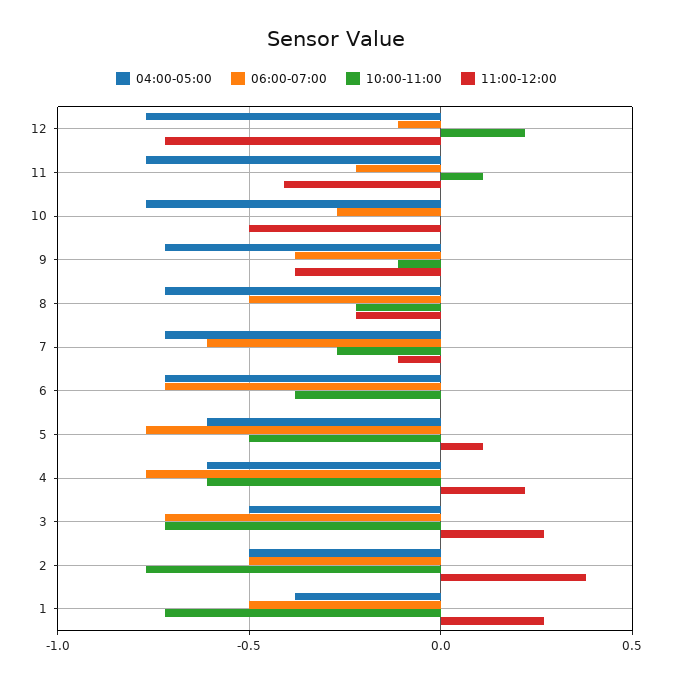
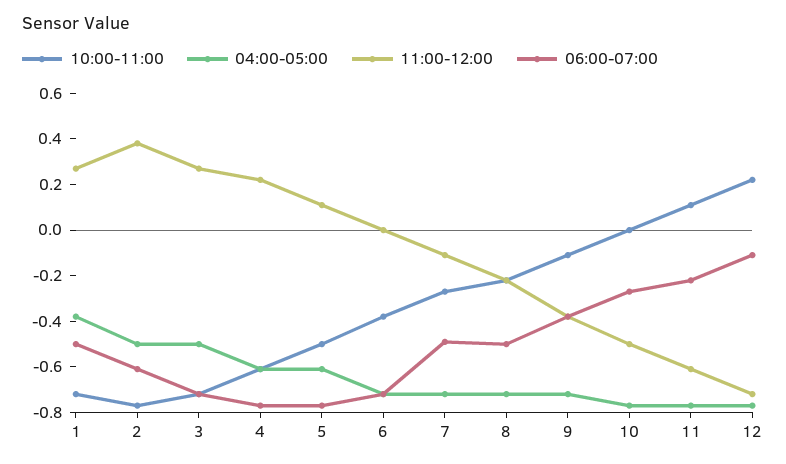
  {
    "04:00-05:00": {
      "12": -0.75,
      "11": -0.75,
      "10": -0.75,
      "9": -0.7,
      "8": -0.7,
      "7": -0.7,
      "6": -0.7,
      "5": -0.6,
      "4": -0.6,
      "3": -0.5,
      "2": -0.5,
      "1": -0.4
    },
    "06:00-07:00": {
      "12": -0.1,
      "11": -0.2,
      "10": -0.25,
      "9": -0.4,
      "8": -0.5,
-     "7": -0.6,
+     "7": -0.5,
      "6": -0.7,
      "5": -0.75,
      "4": -0.75,
      "3": -0.7,
-     "2": -0.5,
+     "2": -0.6,
      "1": -0.5
    },
    "10:00-11:00": {
      "12": 0.2,
      "11": 0.1,
      "10": 0,
      "9": -0.1,
      "8": -0.2,
      "7": -0.25,
      "6": -0.4,
      "5": -0.5,
      "4": -0.6,
      "3": -0.7,
      "2": -0.75,
      "1": -0.7
    },
    "11:00-12:00": {
      "12": -0.7,
-     "11": -0.4,
+     "11": -0.6,
      "10": -0.5,
      "9": -0.4,
      "8": -0.2,
      "7": -0.1,
      "6": 0,
      "5": 0.1,
      "4": 0.2,
      "3": 0.25,
      "2": 0.4,
      "1": 0.25
    }
  }

